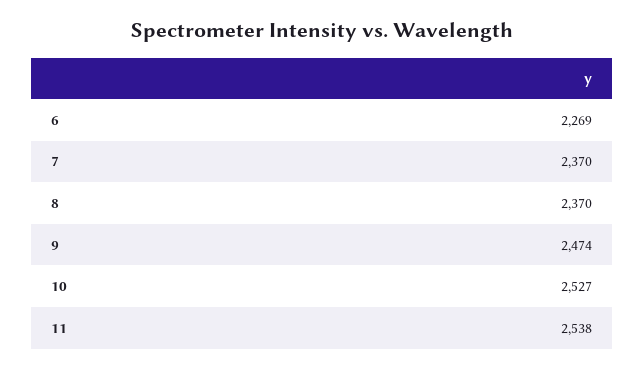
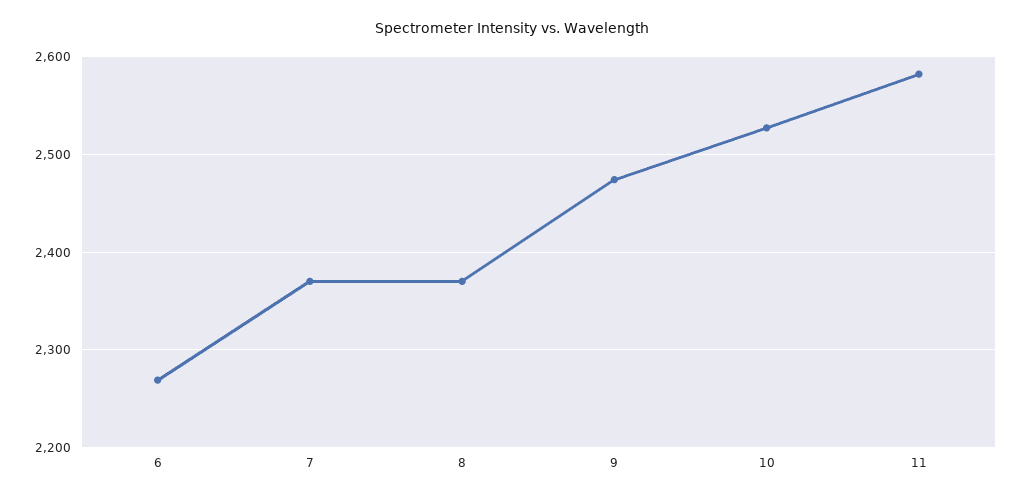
  {
    "6": 2269,
    "7": 2370,
    "8": 2370,
    "9": 2474,
    "10": 2527,
-   "11": 2538
+   "11": 2580
  }

